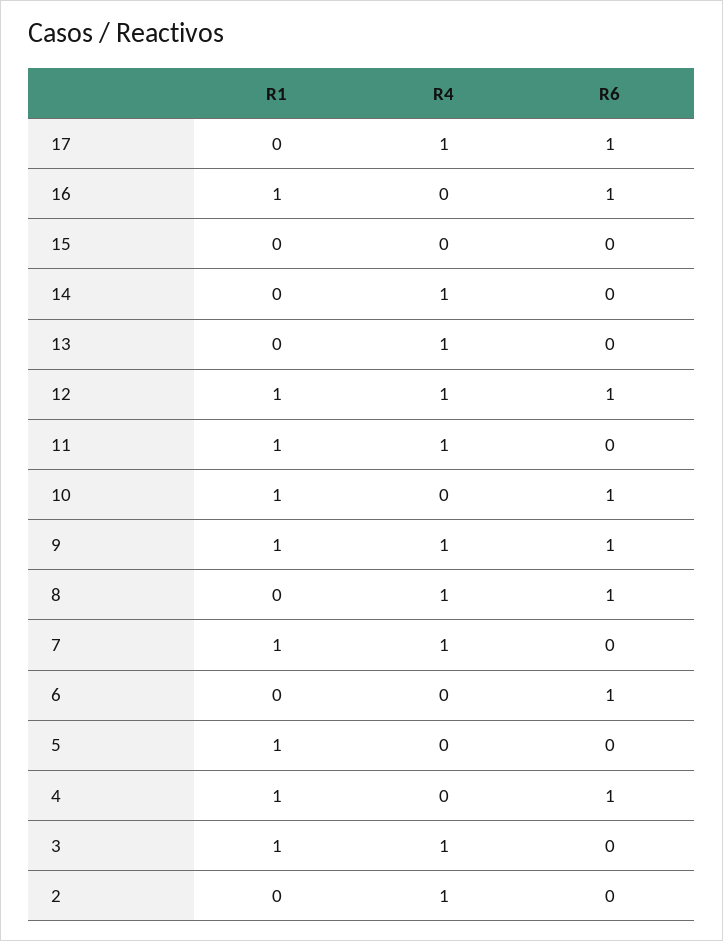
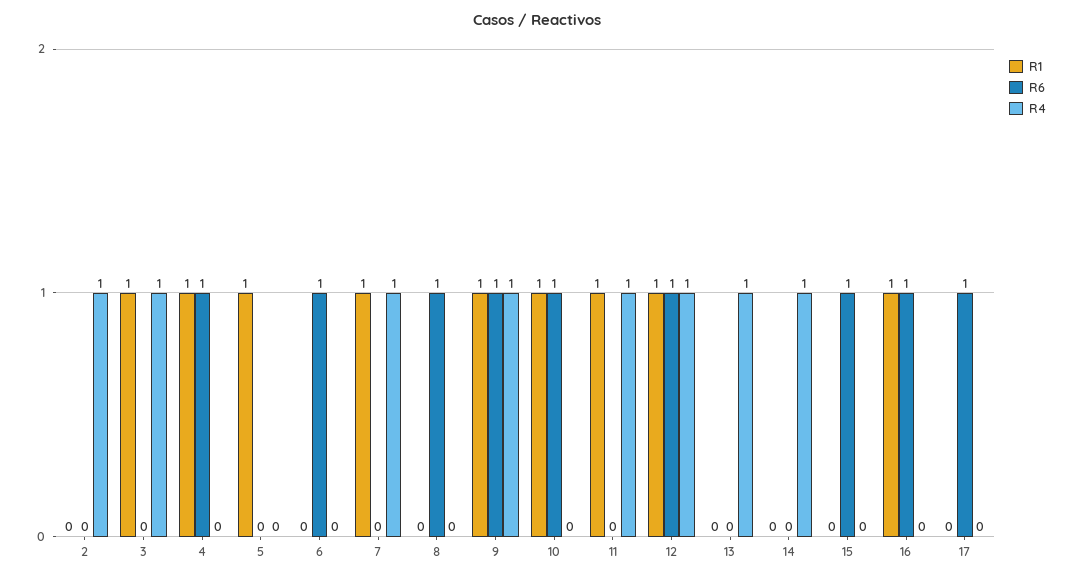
  {
    "R1": {
      "17": 0,
      "16": 1,
      "15": 0,
      "14": 0,
      "13": 0,
      "12": 1,
      "11": 1,
      "10": 1,
      "9": 1,
      "8": 0,
      "7": 1,
      "6": 0,
      "5": 1,
      "4": 1,
      "3": 1,
      "2": 0
    },
    "R4": {
-     "17": 1,
+     "17": 0,
      "16": 0,
      "15": 0,
      "14": 1,
      "13": 1,
      "12": 1,
      "11": 1,
      "10": 0,
      "9": 1,
-     "8": 1,
+     "8": 0,
      "7": 1,
      "6": 0,
      "5": 0,
      "4": 0,
      "3": 1,
      "2": 1
    },
    "R6": {
      "17": 1,
      "16": 1,
-     "15": 0,
+     "15": 1,
      "14": 0,
      "13": 0,
      "12": 1,
      "11": 0,
      "10": 1,
      "9": 1,
      "8": 1,
      "7": 0,
      "6": 1,
      "5": 0,
      "4": 1,
      "3": 0,
      "2": 0
    }
  }

